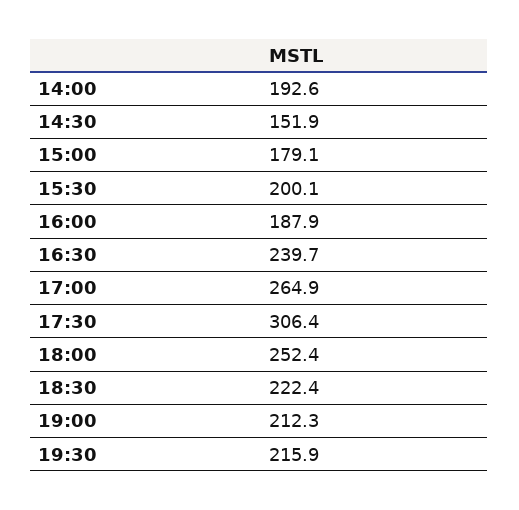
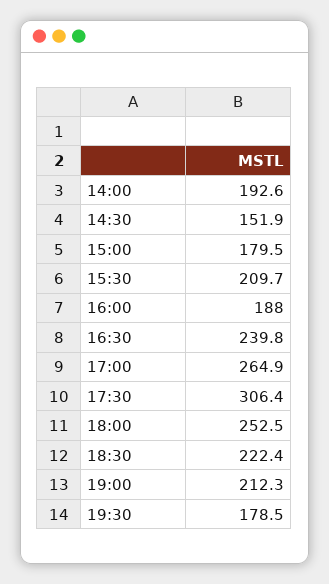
  {
    "14:00": 192.6,
    "14:30": 151.9,
-   "15:00": 179.1,
+   "15:00": 179.5,
-   "15:30": 200.1,
+   "15:30": 209.7,
-   "16:00": 187.9,
+   "16:00": 188,
-   "16:30": 239.7,
+   "16:30": 239.8,
    "17:00": 264.9,
    "17:30": 306.4,
-   "18:00": 252.4,
+   "18:00": 252.5,
    "18:30": 222.4,
    "19:00": 212.3,
-   "19:30": 215.9
+   "19:30": 178.5
  }

